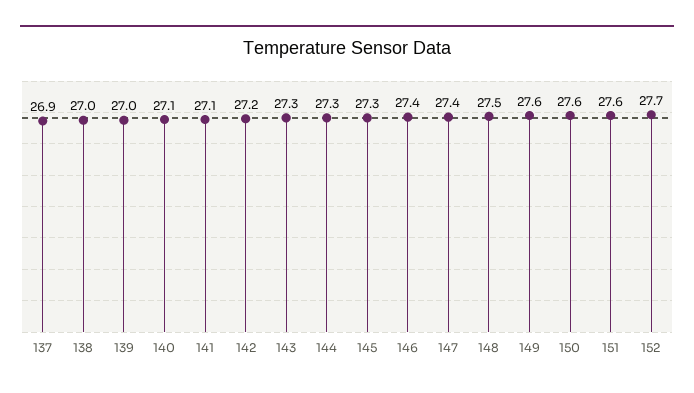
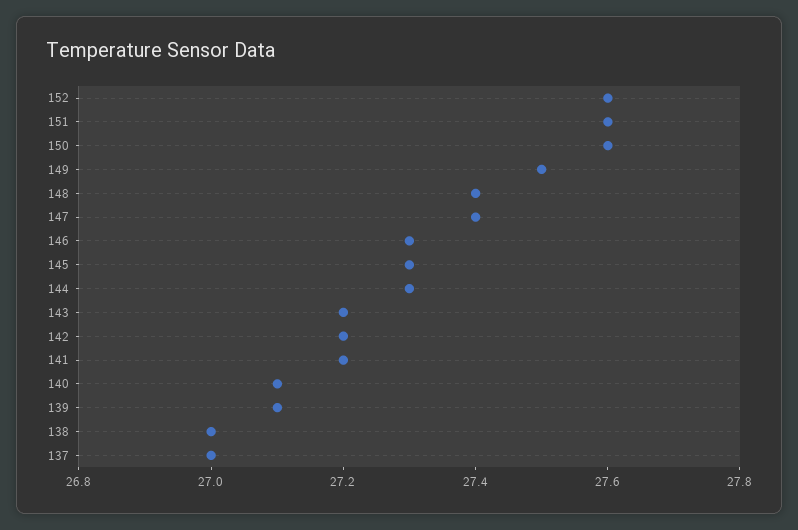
  {
-   "137": 26.9,
+   "137": 27,
    "138": 27,
-   "139": 27,
+   "139": 27.1,
    "140": 27.1,
-   "141": 27.1,
+   "141": 27.2,
    "142": 27.2,
-   "143": 27.3,
+   "143": 27.2,
    "144": 27.3,
    "145": 27.3,
-   "146": 27.4,
+   "146": 27.3,
    "147": 27.4,
-   "148": 27.5,
+   "148": 27.4,
-   "149": 27.6,
+   "149": 27.5,
    "150": 27.6,
    "151": 27.6,
-   "152": 27.7
+   "152": 27.6
  }

